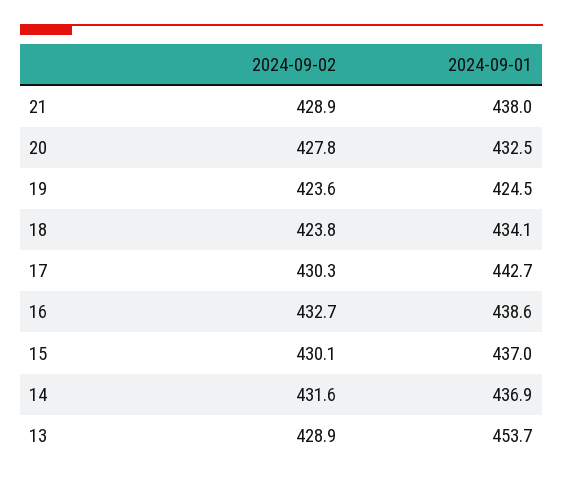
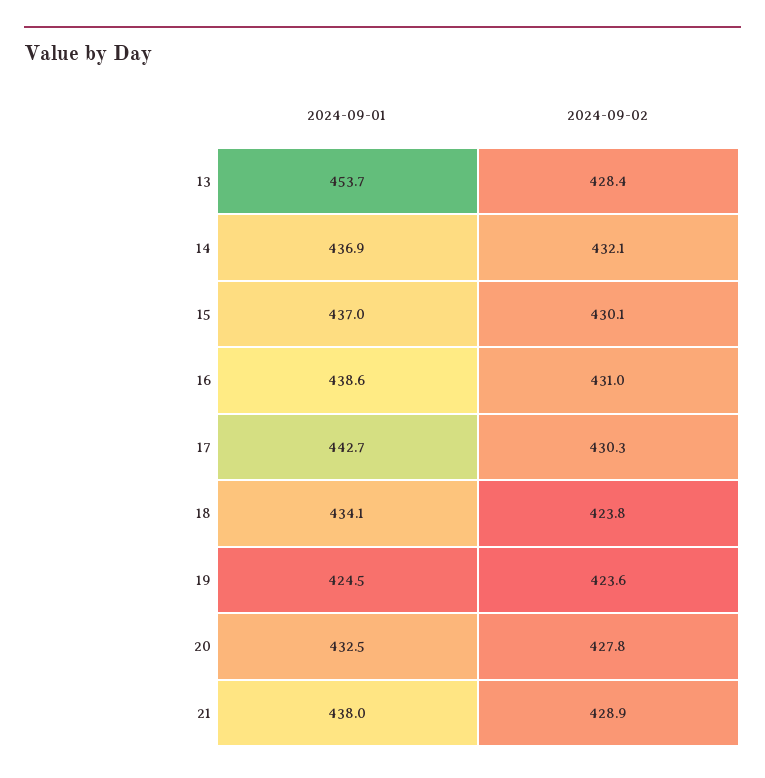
  {
    "2024-09-02": {
      "21": 428.9,
      "20": 427.8,
      "19": 423.6,
      "18": 423.8,
      "17": 430.3,
-     "16": 432.7,
+     "16": 431,
      "15": 430.1,
-     "14": 431.6,
+     "14": 432.1,
-     "13": 428.9
+     "13": 428.4
    },
    "2024-09-01": {
      "21": 438,
      "20": 432.5,
      "19": 424.5,
      "18": 434.1,
      "17": 442.7,
      "16": 438.6,
      "15": 437,
      "14": 436.9,
      "13": 453.7
    }
  }

